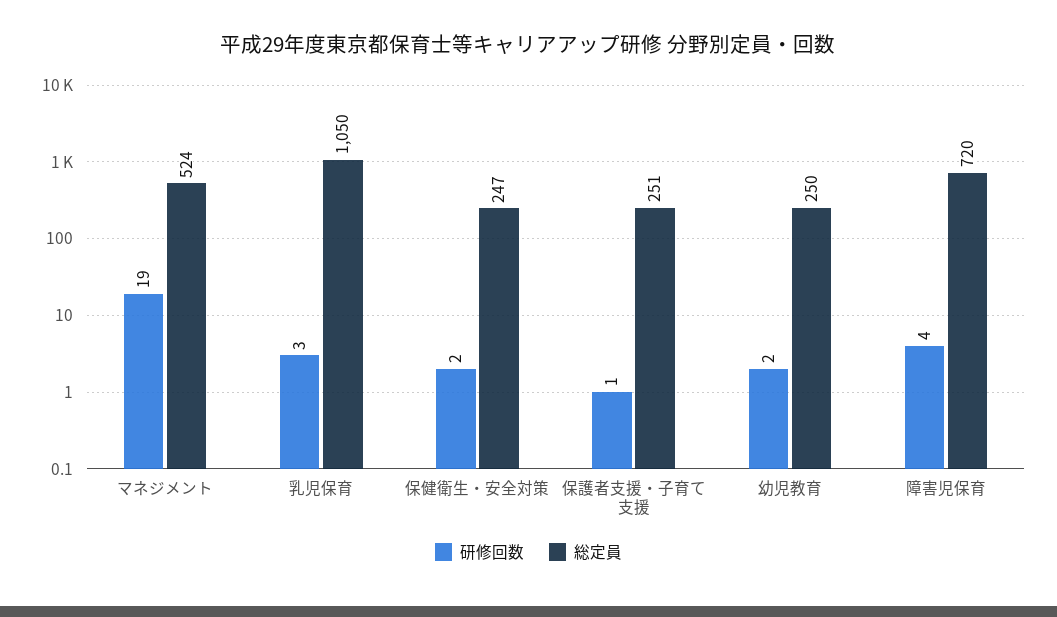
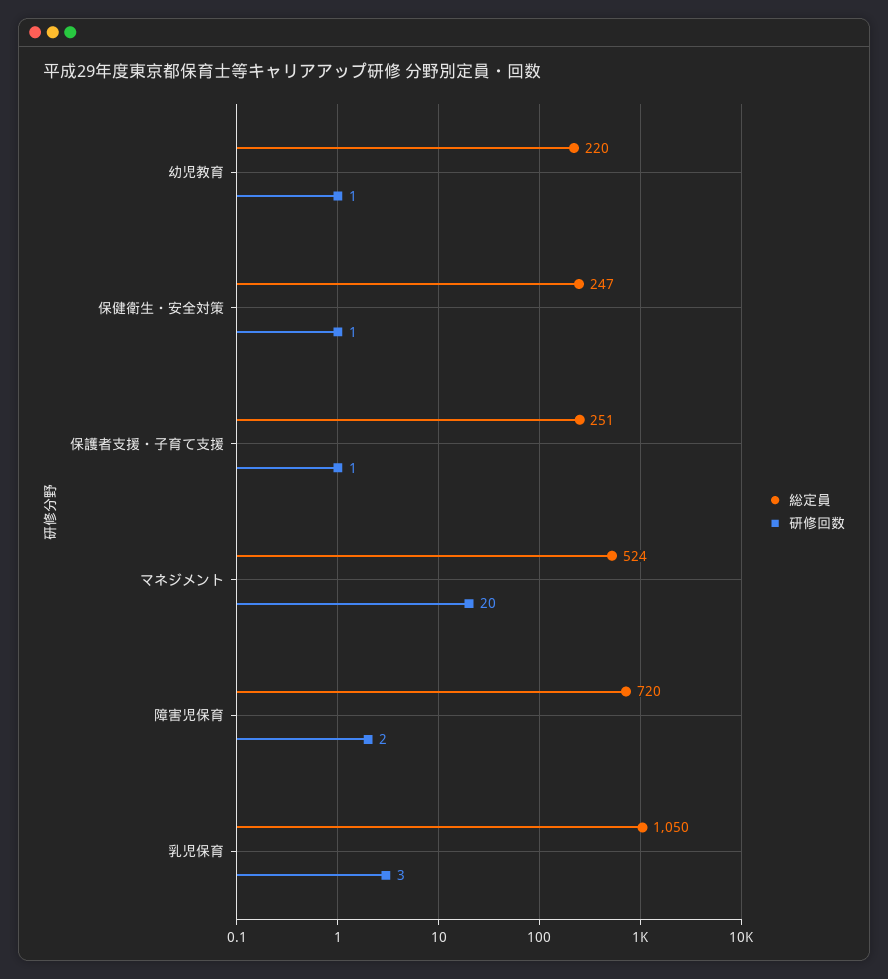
  {
    "研修回数": {
-     "マネジメント": 19,
+     "マネジメント": 20,
      "乳児保育": 3,
-     "保健衛生・安全対策": 2,
+     "保健衛生・安全対策": 1,
      "保護者支援・子育て支援": 1,
-     "幼児教育": 2,
+     "幼児教育": 1,
-     "障害児保育": 4
+     "障害児保育": 2
    },
    "総定員": {
      "マネジメント": 524,
      "乳児保育": 1050,
      "保健衛生・安全対策": 247,
      "保護者支援・子育て支援": 251,
-     "幼児教育": 250,
+     "幼児教育": 220,
      "障害児保育": 720
    }
  }

